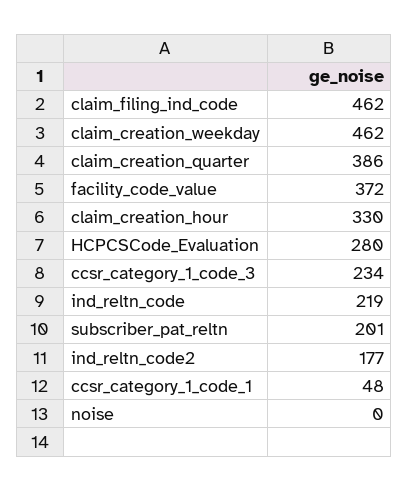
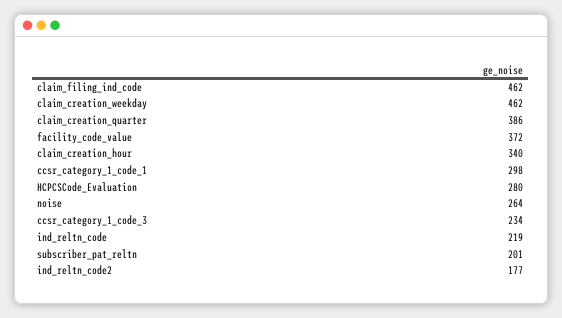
  {
    "claim_filing_ind_code": 462,
    "claim_creation_weekday": 462,
    "claim_creation_quarter": 386,
    "facility_code_value": 372,
-   "claim_creation_hour": 330,
+   "claim_creation_hour": 340,
    "HCPCSCode_Evaluation": 280,
    "ccsr_category_1_code_3": 234,
    "ind_reltn_code": 219,
    "subscriber_pat_reltn": 201,
    "ind_reltn_code2": 177,
-   "ccsr_category_1_code_1": 48,
+   "ccsr_category_1_code_1": 298,
-   "noise": 0
+   "noise": 264
  }

